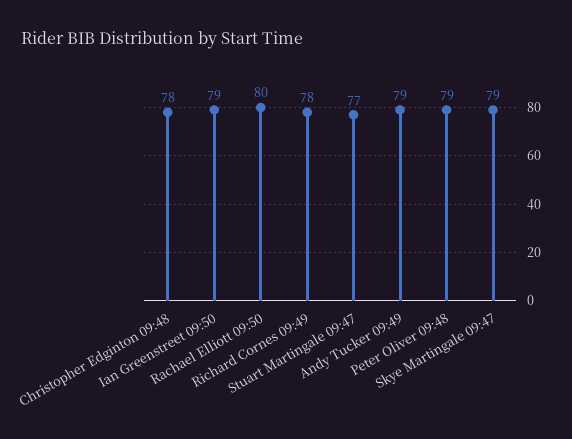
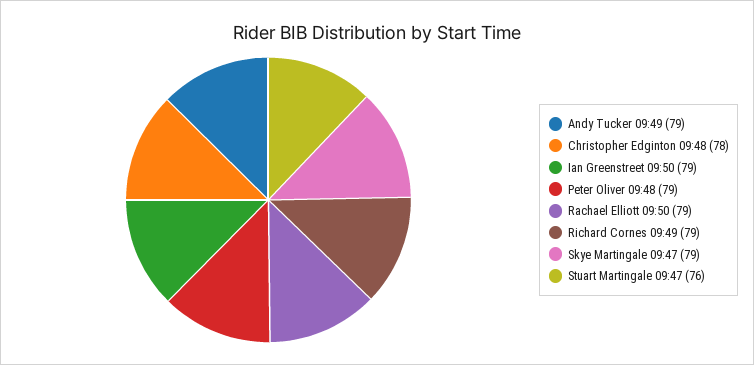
  {
    "Christopher Edginton 09:48": 78,
    "Ian Greenstreet 09:50": 79,
-   "Rachael Elliott 09:50": 80,
+   "Rachael Elliott 09:50": 79,
-   "Richard Cornes 09:49": 78,
+   "Richard Cornes 09:49": 79,
-   "Stuart Martingale 09:47": 77,
+   "Stuart Martingale 09:47": 76,
    "Andy Tucker 09:49": 79,
    "Peter Oliver 09:48": 79,
    "Skye Martingale 09:47": 79
  }

